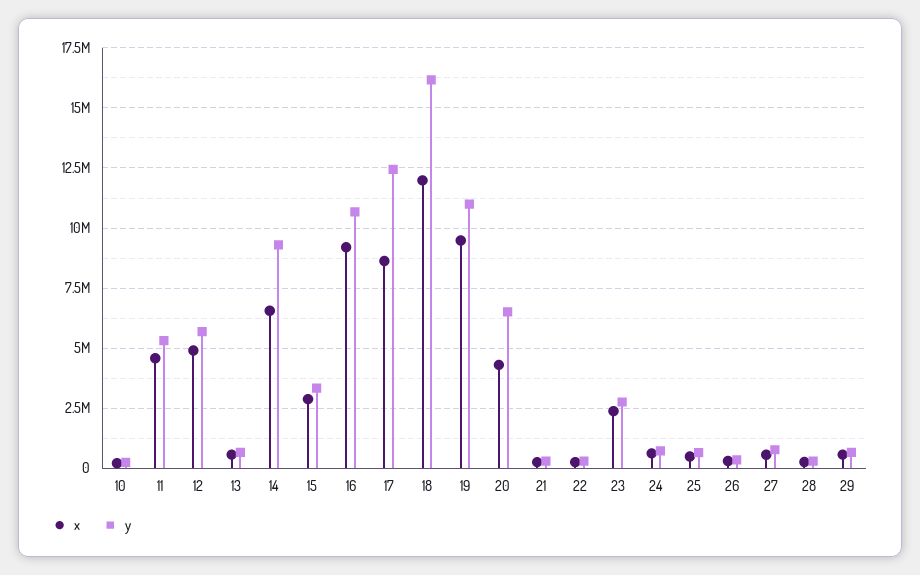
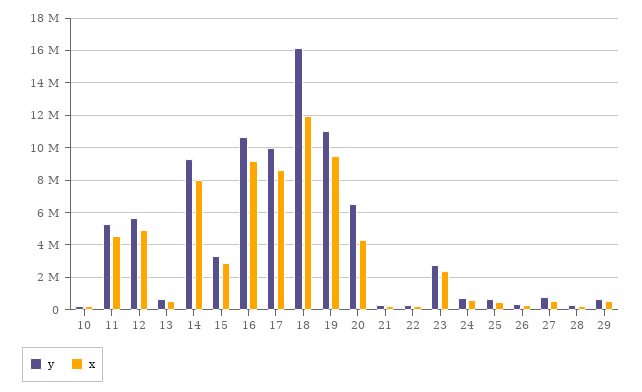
  {
    "x": {
      "10": 250000,
      "11": 4500000,
      "12": 5000000,
      "13": 500000,
-     "14": 6500000,
+     "14": 8000000,
      "15": 3000000,
      "16": 9250000,
      "17": 8750000,
      "18": 12000000,
      "19": 9500000,
      "20": 4250000,
      "21": 250000,
      "22": 250000,
      "23": 2500000,
      "24": 500000,
      "25": 500000,
      "26": 250000,
      "27": 500000,
      "28": 250000,
      "29": 500000
    },
    "y": {
      "10": 250000,
      "11": 5250000,
      "12": 5750000,
      "13": 750000,
      "14": 9250000,
      "15": 3250000,
      "16": 10750000,
-     "17": 12500000,
+     "17": 10000000,
      "18": 16250000,
      "19": 11000000,
      "20": 6500000,
      "21": 250000,
      "22": 250000,
      "23": 2750000,
      "24": 750000,
      "25": 750000,
      "26": 250000,
      "27": 750000,
      "28": 250000,
      "29": 750000
    }
  }

